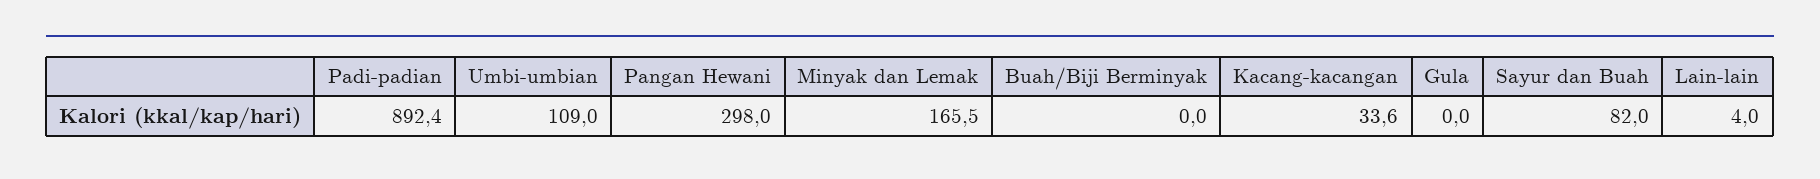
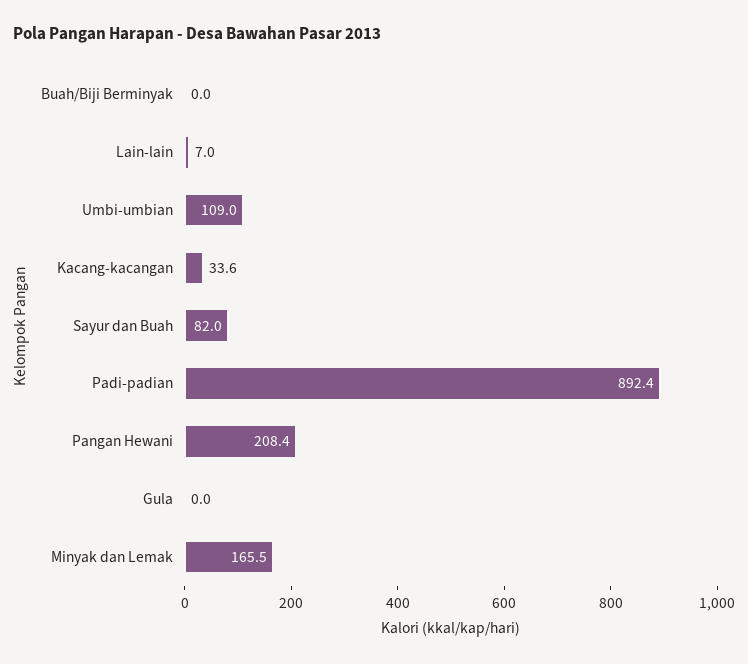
  {
    "Padi-padian": 892.4,
    "Umbi-umbian": 109,
-   "Pangan Hewani": 298,
+   "Pangan Hewani": 208.4,
    "Minyak dan Lemak": 165.5,
    "Buah/Biji Berminyak": 0,
    "Kacang-kacangan": 33.6,
    "Gula": 0,
    "Sayur dan Buah": 82,
-   "Lain-lain": 4
+   "Lain-lain": 7
  }

